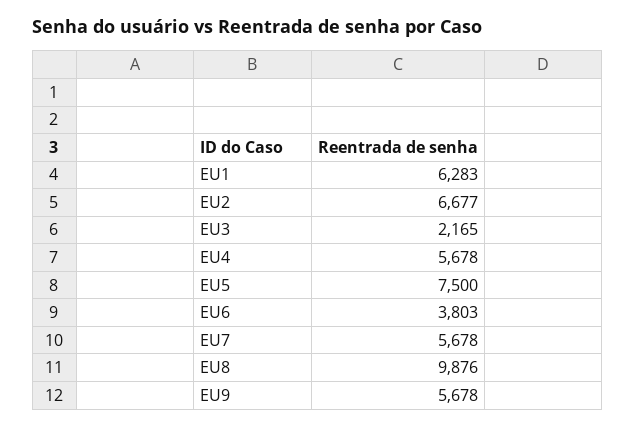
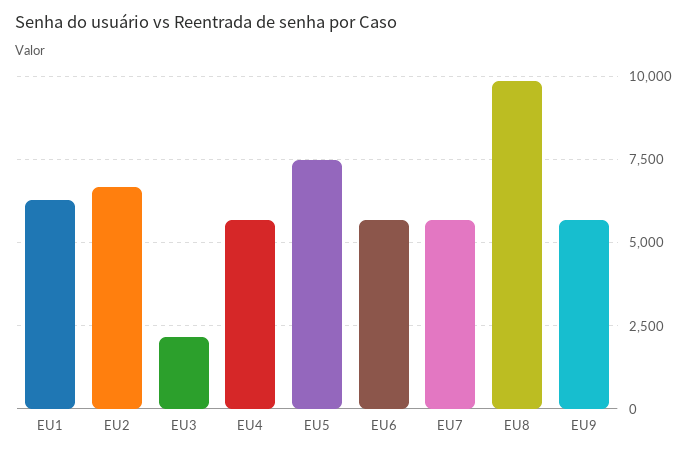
  {
    "EU1": 6283,
    "EU2": 6677,
    "EU3": 2165,
    "EU4": 5678,
    "EU5": 7500,
-   "EU6": 3803,
+   "EU6": 5750,
    "EU7": 5678,
    "EU8": 9876,
    "EU9": 5678
  }

